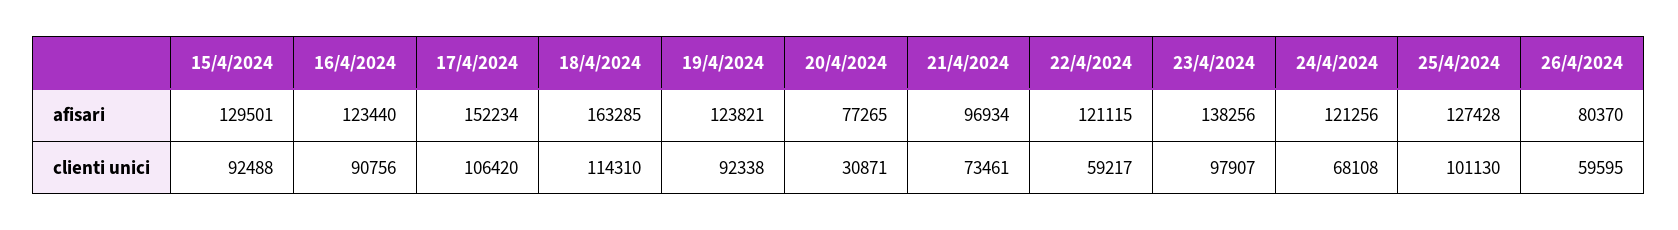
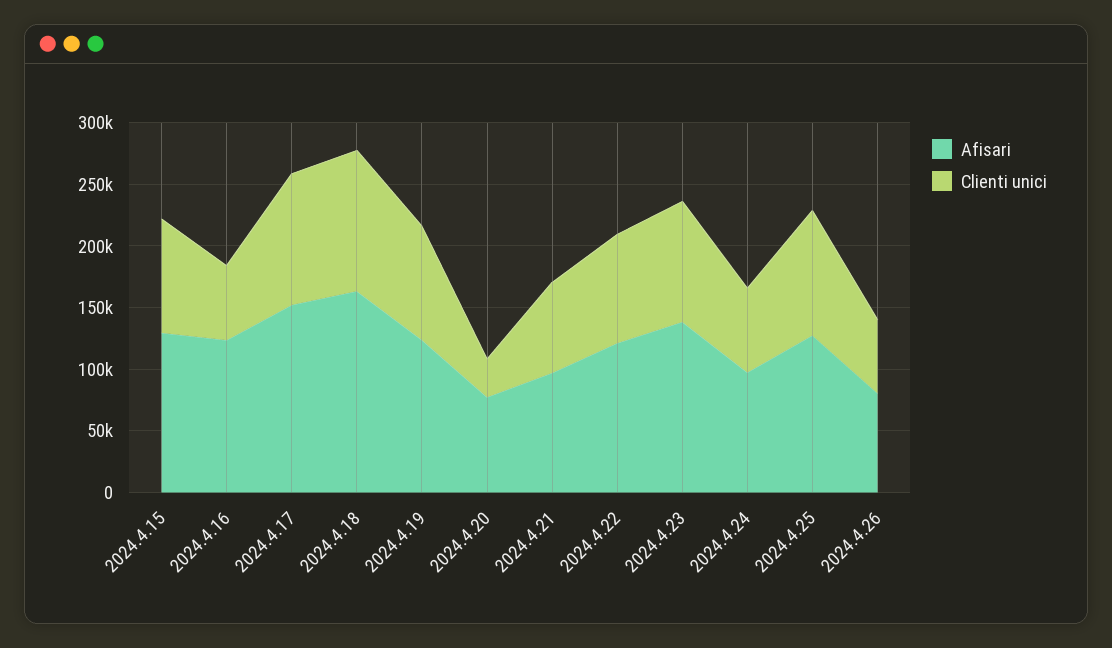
  {
    "afisari": {
      "15/4/2024": 129501,
      "16/4/2024": 123440,
      "17/4/2024": 152234,
      "18/4/2024": 163285,
      "19/4/2024": 123821,
      "20/4/2024": 77265,
      "21/4/2024": 96934,
      "22/4/2024": 121115,
      "23/4/2024": 138256,
-     "24/4/2024": 121256,
+     "24/4/2024": 100000,
      "25/4/2024": 127428,
      "26/4/2024": 80370
    },
    "clienti unici": {
      "15/4/2024": 92488,
-     "16/4/2024": 90756,
+     "16/4/2024": 60000,
      "17/4/2024": 106420,
      "18/4/2024": 114310,
      "19/4/2024": 92338,
      "20/4/2024": 30871,
      "21/4/2024": 73461,
-     "22/4/2024": 59217,
+     "22/4/2024": 90000,
      "23/4/2024": 97907,
      "24/4/2024": 68108,
      "25/4/2024": 101130,
      "26/4/2024": 59595
    }
  }

